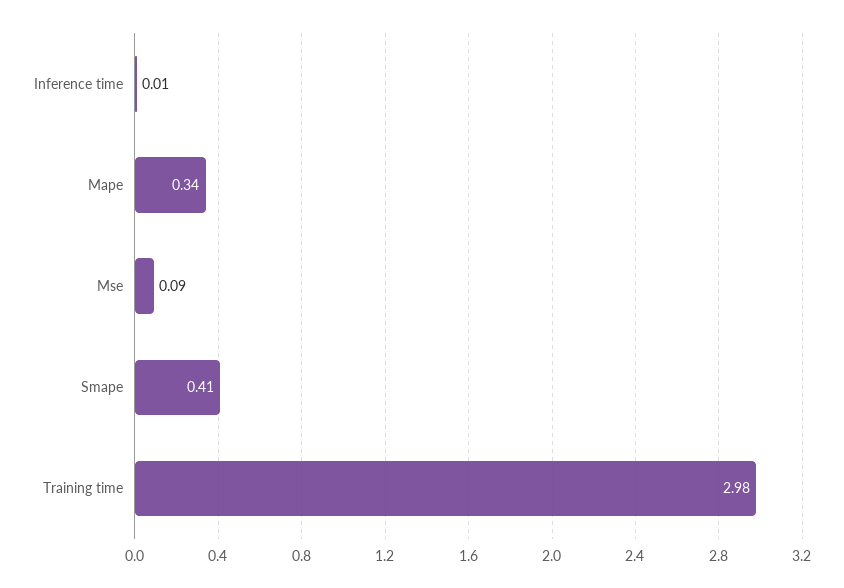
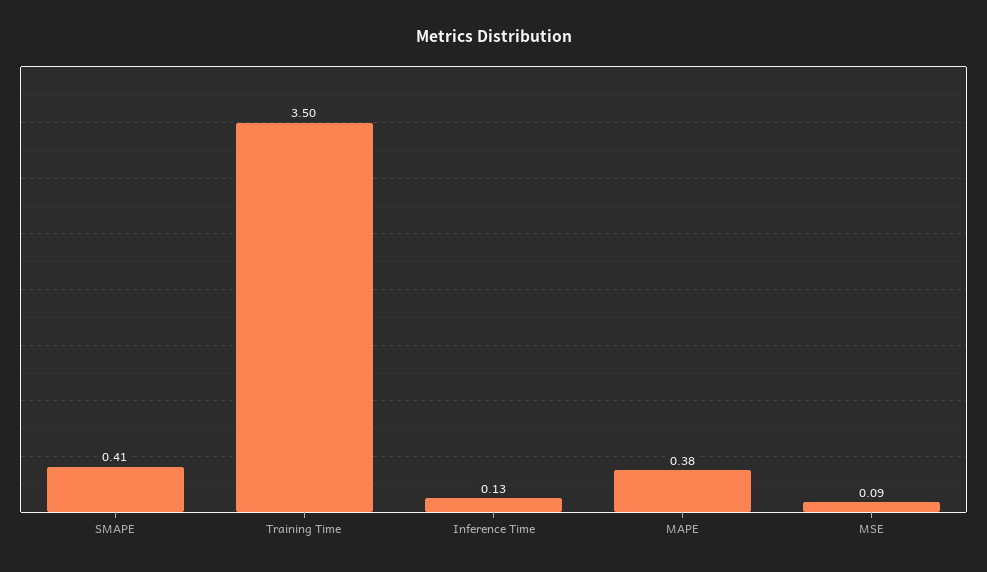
  {
-   "Inference time": 0.01,
+   "Inference time": 0.13,
-   "Mape": 0.34,
+   "Mape": 0.38,
    "Mse": 0.09,
    "Smape": 0.41,
-   "Training time": 2.98
+   "Training time": 3.5
  }

